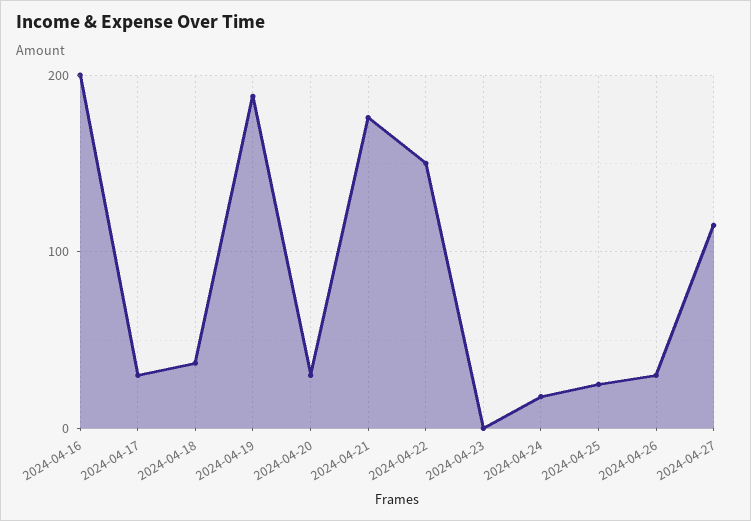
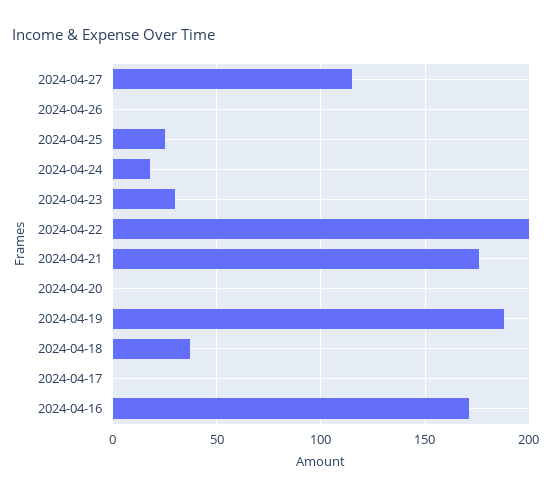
  {
-   "2024-04-16": 200,
+   "2024-04-16": 170,
-   "2024-04-17": 30,
+   "2024-04-17": 0,
    "2024-04-18": 35,
    "2024-04-19": 190,
-   "2024-04-20": 30,
+   "2024-04-20": 0,
    "2024-04-21": 175,
-   "2024-04-22": 150,
+   "2024-04-22": 200,
-   "2024-04-23": 0,
+   "2024-04-23": 30,
    "2024-04-24": 20,
    "2024-04-25": 25,
-   "2024-04-26": 30,
+   "2024-04-26": 0,
    "2024-04-27": 115
  }

